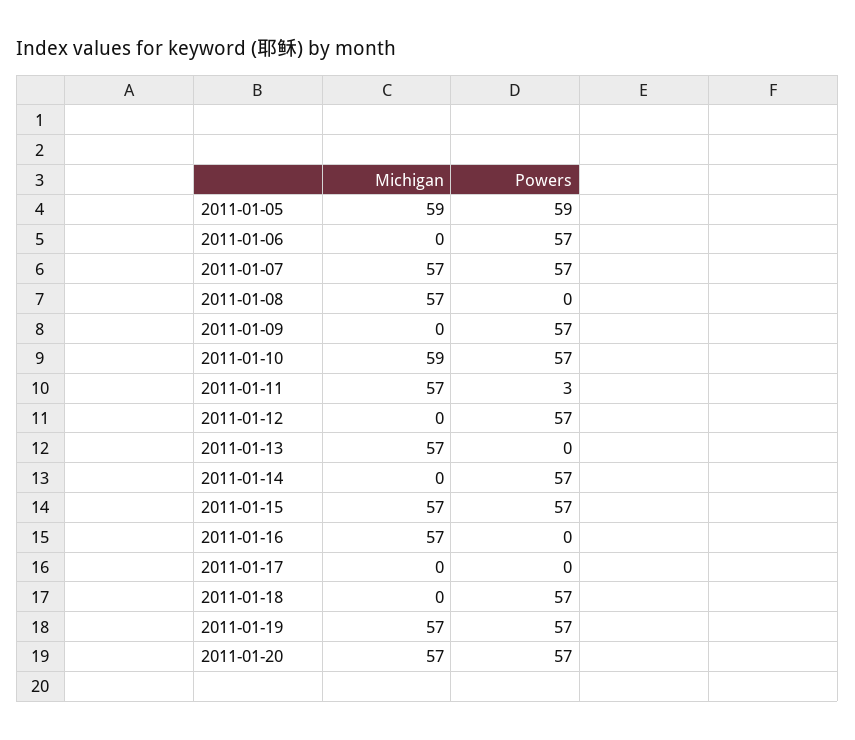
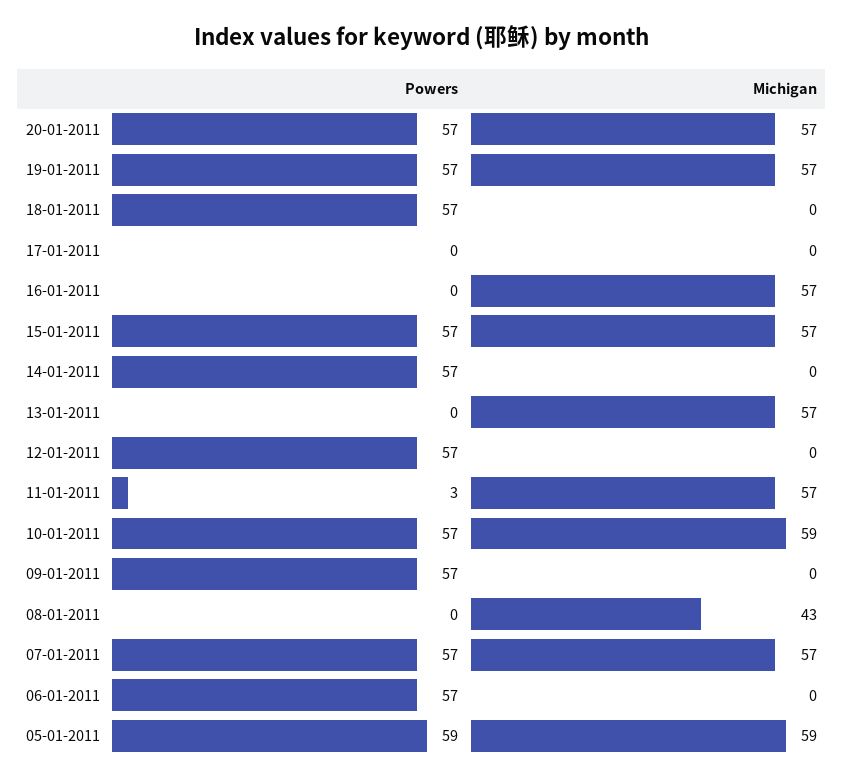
  {
    "Michigan": {
      "2011-01-05": 59,
      "2011-01-06": 0,
      "2011-01-07": 57,
-     "2011-01-08": 57,
+     "2011-01-08": 43,
      "2011-01-09": 0,
      "2011-01-10": 59,
      "2011-01-11": 57,
      "2011-01-12": 0,
      "2011-01-13": 57,
      "2011-01-14": 0,
      "2011-01-15": 57,
      "2011-01-16": 57,
      "2011-01-17": 0,
      "2011-01-18": 0,
      "2011-01-19": 57,
      "2011-01-20": 57
    },
    "Powers": {
      "2011-01-05": 59,
      "2011-01-06": 57,
      "2011-01-07": 57,
      "2011-01-08": 0,
      "2011-01-09": 57,
      "2011-01-10": 57,
      "2011-01-11": 3,
      "2011-01-12": 57,
      "2011-01-13": 0,
      "2011-01-14": 57,
      "2011-01-15": 57,
      "2011-01-16": 0,
      "2011-01-17": 0,
      "2011-01-18": 57,
      "2011-01-19": 57,
      "2011-01-20": 57
    }
  }

